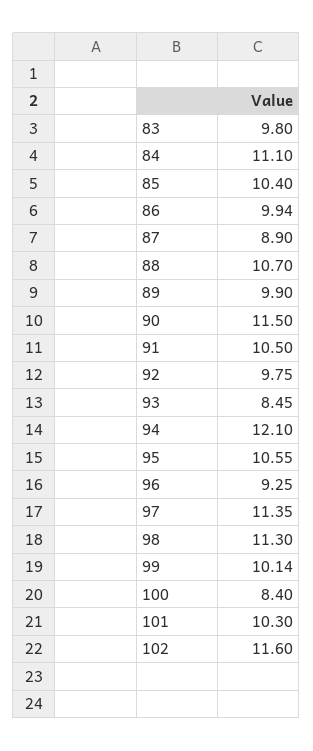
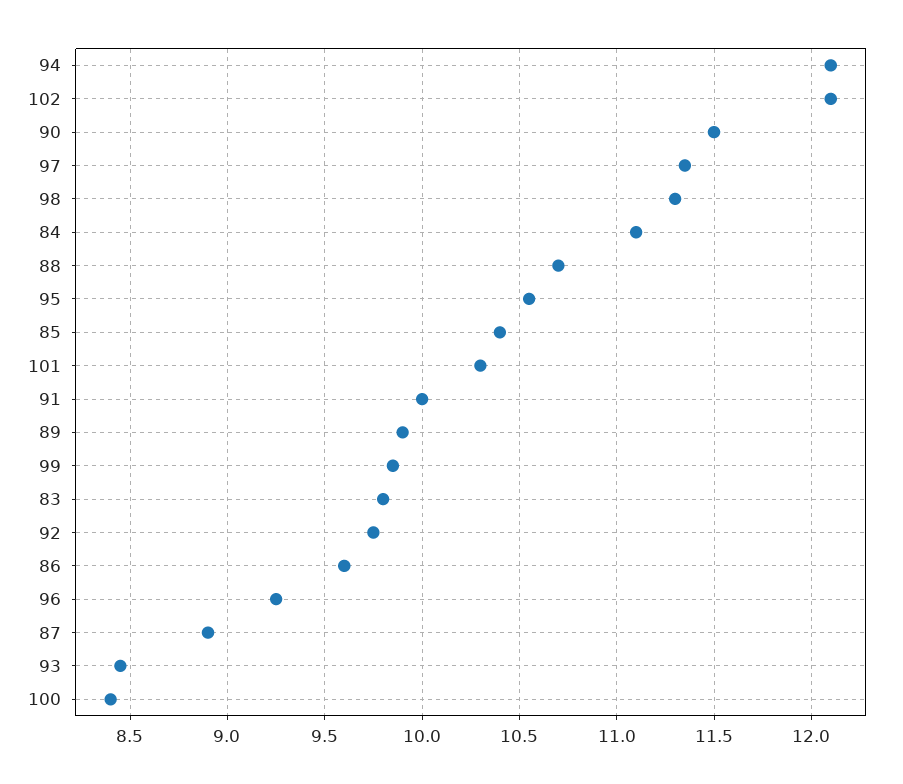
  {
    "83": 9.8,
    "84": 11.1,
    "85": 10.4,
-   "86": 9.94,
+   "86": 9.6,
    "87": 8.9,
    "88": 10.7,
    "89": 9.9,
    "90": 11.5,
-   "91": 10.5,
+   "91": 10,
    "92": 9.75,
    "93": 8.45,
    "94": 12.1,
    "95": 10.55,
    "96": 9.25,
    "97": 11.35,
    "98": 11.3,
-   "99": 10.14,
+   "99": 9.85,
    "100": 8.4,
    "101": 10.3,
-   "102": 11.6
+   "102": 12.1
  }

